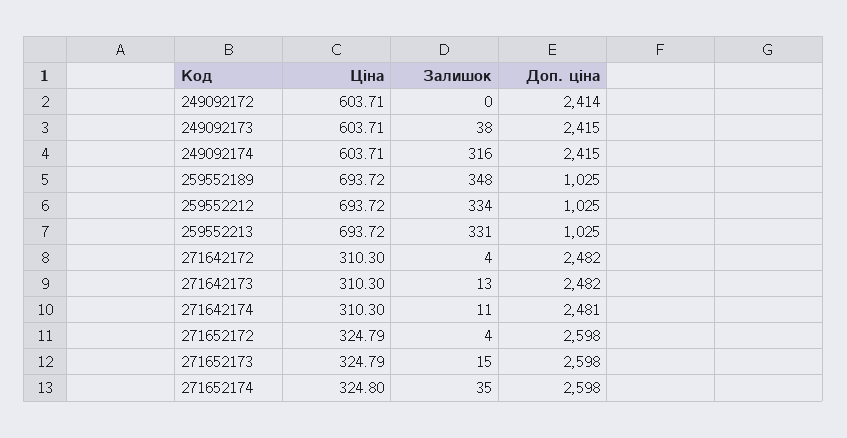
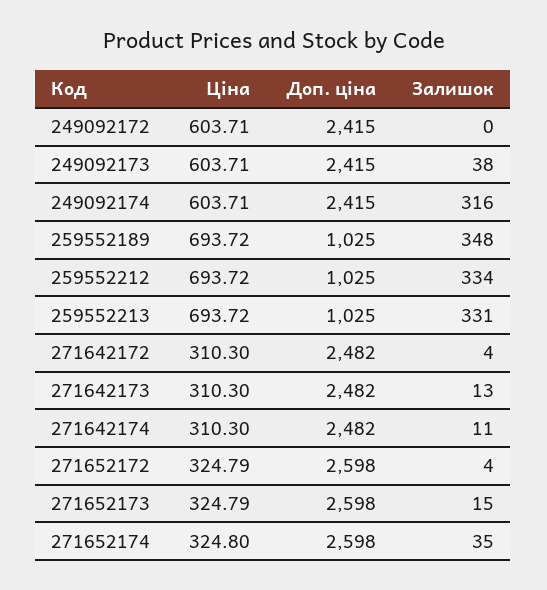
  {
    "Ціна": {
      "249092172": 603.71,
      "249092173": 603.71,
      "249092174": 603.71,
      "259552189": 693.72,
      "259552212": 693.72,
      "259552213": 693.72,
      "271642172": 310.3,
      "271642173": 310.3,
      "271642174": 310.3,
      "271652172": 324.79,
      "271652173": 324.79,
      "271652174": 324.8
    },
    "Залишок": {
      "249092172": 0,
      "249092173": 38,
      "249092174": 316,
      "259552189": 348,
      "259552212": 334,
      "259552213": 331,
      "271642172": 4,
      "271642173": 13,
      "271642174": 11,
      "271652172": 4,
      "271652173": 15,
      "271652174": 35
    },
    "Доп. ціна": {
-     "249092172": 2414,
+     "249092172": 2415,
      "249092173": 2415,
      "249092174": 2415,
      "259552189": 1025,
      "259552212": 1025,
      "259552213": 1025,
      "271642172": 2482,
      "271642173": 2482,
-     "271642174": 2481,
+     "271642174": 2482,
      "271652172": 2598,
      "271652173": 2598,
      "271652174": 2598
    }
  }

